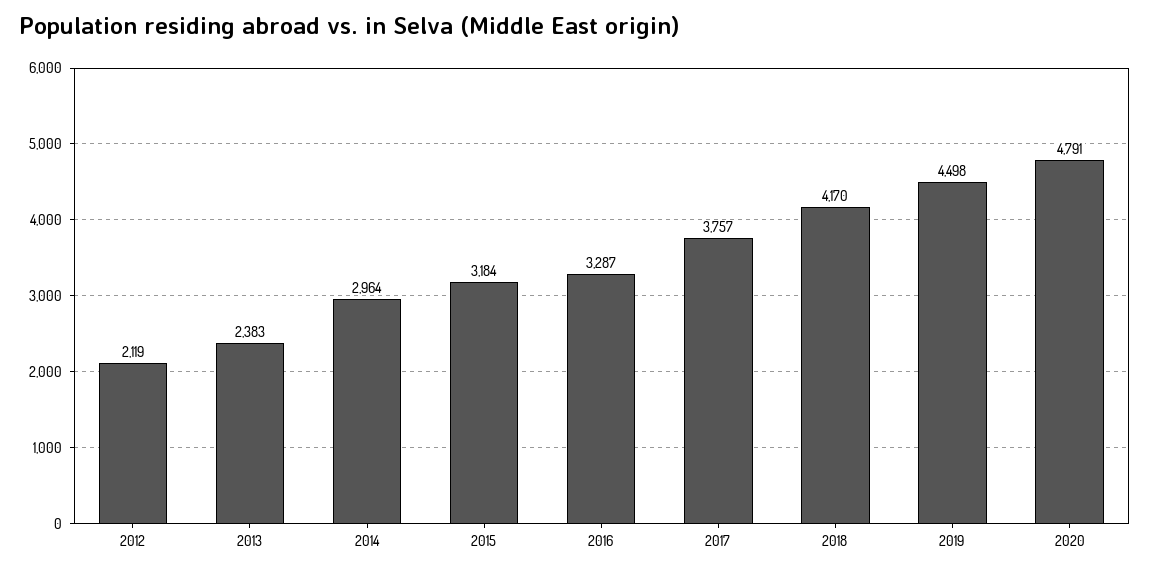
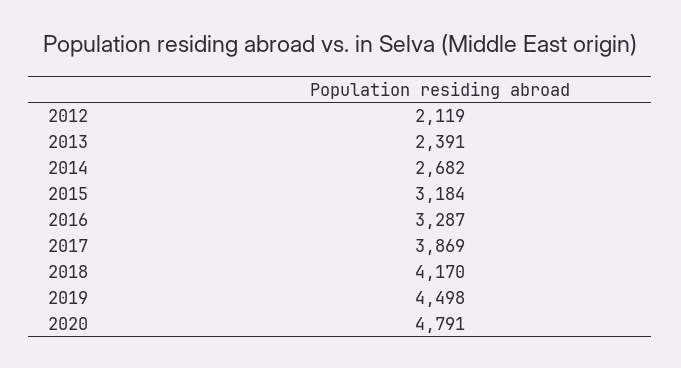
  {
    "2012": 2119,
-   "2013": 2383,
+   "2013": 2391,
-   "2014": 2964,
+   "2014": 2682,
    "2015": 3184,
    "2016": 3287,
-   "2017": 3757,
+   "2017": 3869,
    "2018": 4170,
    "2019": 4498,
    "2020": 4791
  }

